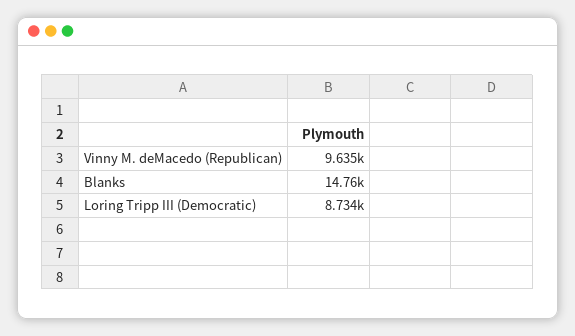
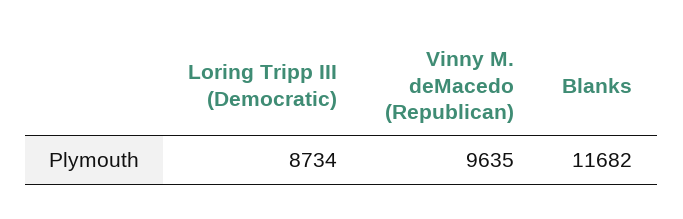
  {
    "Vinny M. deMacedo (Republican)": 9635,
-   "Blanks": 14760,
+   "Blanks": 11682,
    "Loring Tripp III (Democratic)": 8734
  }

